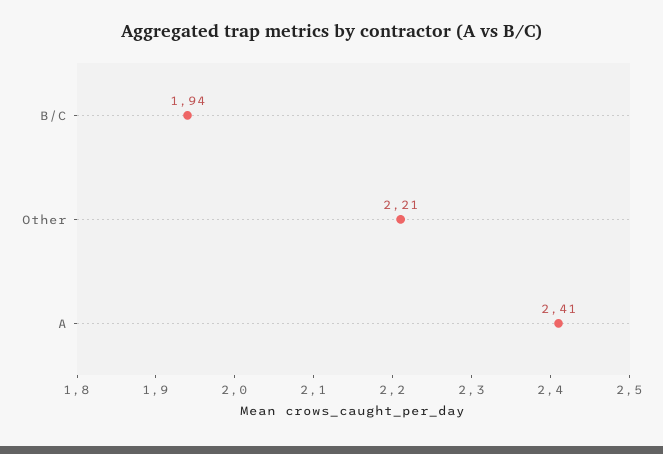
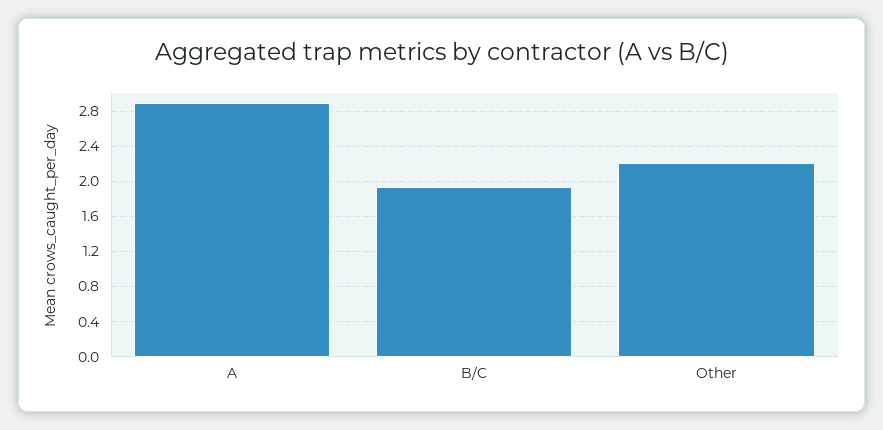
  {
    "B/C": 1.94,
    "Other": 2.21,
-   "A": 2.41
+   "A": 2.9
  }

